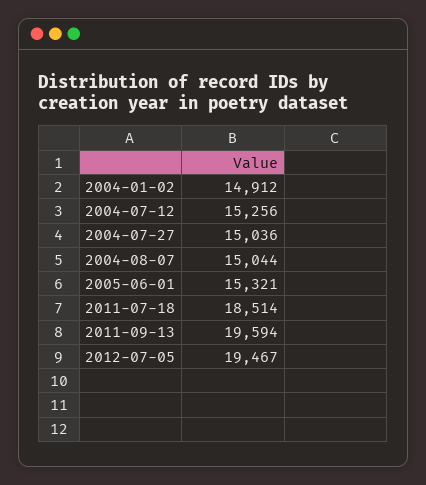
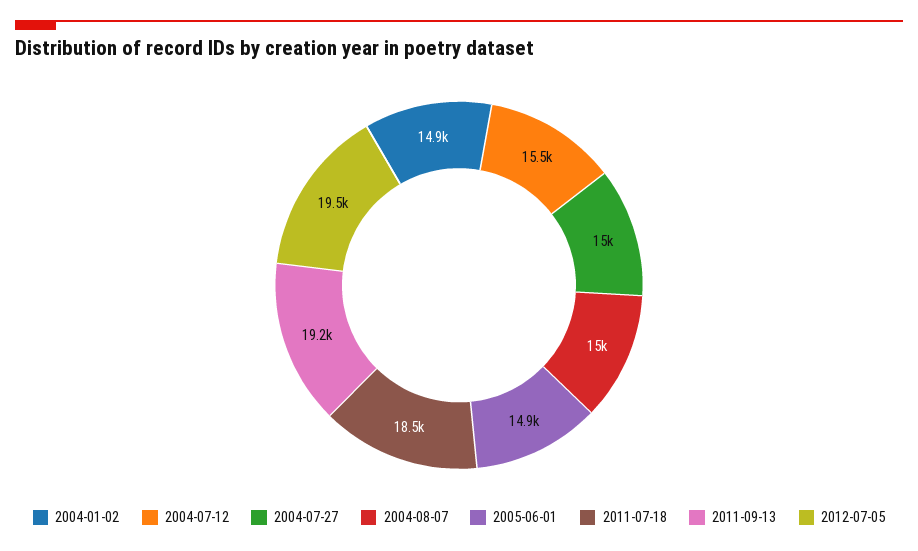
  {
    "2004-01-02": 14912,
-   "2004-07-12": 15256,
+   "2004-07-12": 15500,
    "2004-07-27": 15036,
    "2004-08-07": 15044,
-   "2005-06-01": 15321,
+   "2005-06-01": 14900,
    "2011-07-18": 18514,
-   "2011-09-13": 19594,
+   "2011-09-13": 19200,
    "2012-07-05": 19467
  }

